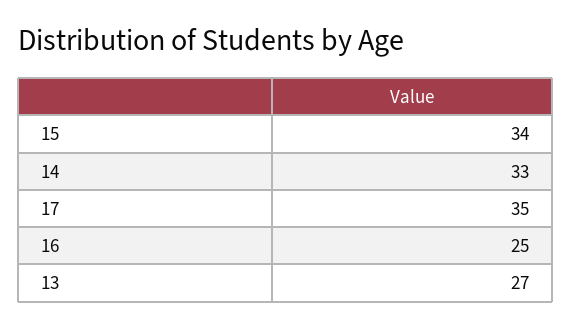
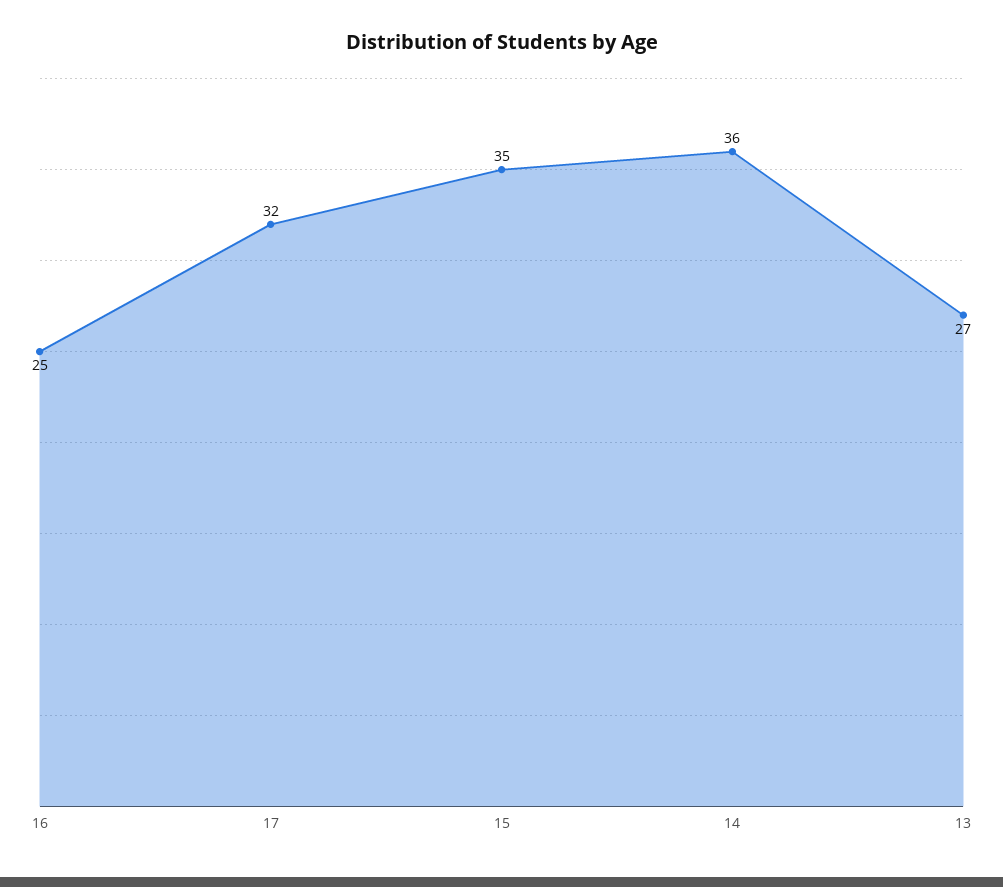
  {
-   "15": 34,
+   "15": 35,
-   "14": 33,
+   "14": 36,
-   "17": 35,
+   "17": 32,
    "16": 25,
    "13": 27
  }

